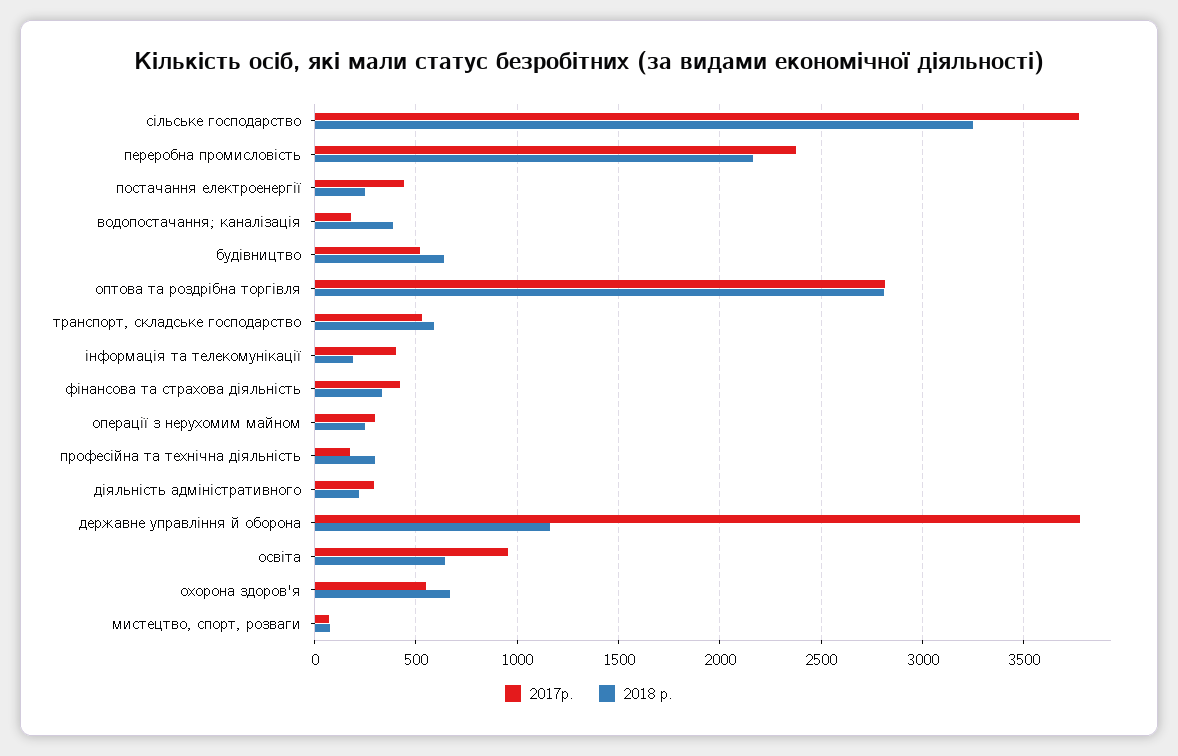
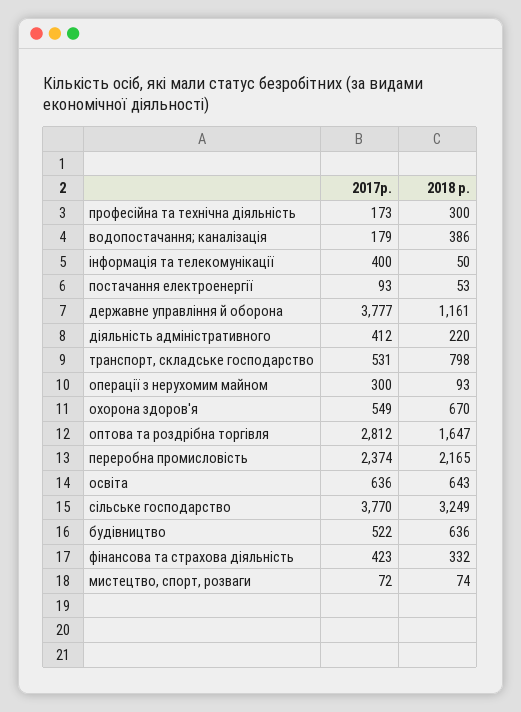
  {
    "2017р.": {
      "сільське господарство": 3770,
      "переробна промисловість": 2374,
-     "постачання електроенергії": 450,
+     "постачання електроенергії": 93,
      "водопостачання; каналізація": 179,
      "будівництво": 522,
      "оптова та роздрібна торгівля": 2812,
      "транспорт, складське господарство": 531,
      "інформація та телекомунікації": 400,
      "фінансова та страхова діяльність": 423,
      "операції з нерухомим майном": 300,
      "професійна та технічна діяльність": 173,
-     "діяльність адміністративного": 300,
+     "діяльність адміністративного": 412,
      "державне управління й оборона": 3777,
-     "освіта": 950,
+     "освіта": 636,
      "охорона здоров'я": 549,
      "мистецтво, спорт, розваги": 72
    },
    "2018 р.": {
      "сільське господарство": 3249,
      "переробна промисловість": 2165,
-     "постачання електроенергії": 250,
+     "постачання електроенергії": 53,
      "водопостачання; каналізація": 386,
      "будівництво": 636,
-     "оптова та роздрібна торгівля": 2800,
+     "оптова та роздрібна торгівля": 1647,
-     "транспорт, складське господарство": 600,
+     "транспорт, складське господарство": 798,
-     "інформація та телекомунікації": 200,
+     "інформація та телекомунікації": 50,
      "фінансова та страхова діяльність": 332,
-     "операції з нерухомим майном": 250,
+     "операції з нерухомим майном": 93,
      "професійна та технічна діяльність": 300,
      "діяльність адміністративного": 220,
      "державне управління й оборона": 1161,
      "освіта": 643,
      "охорона здоров'я": 670,
      "мистецтво, спорт, розваги": 74
    }
  }

